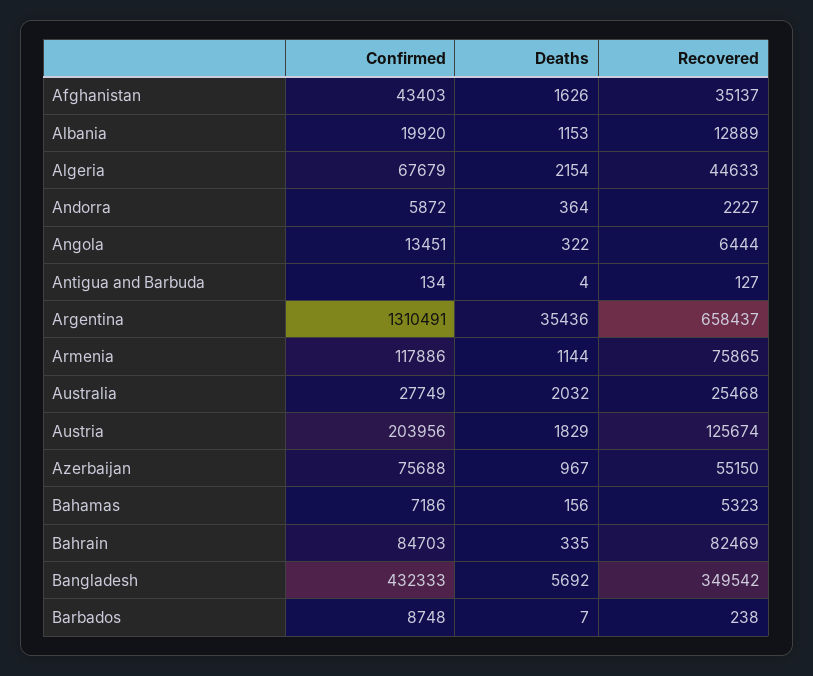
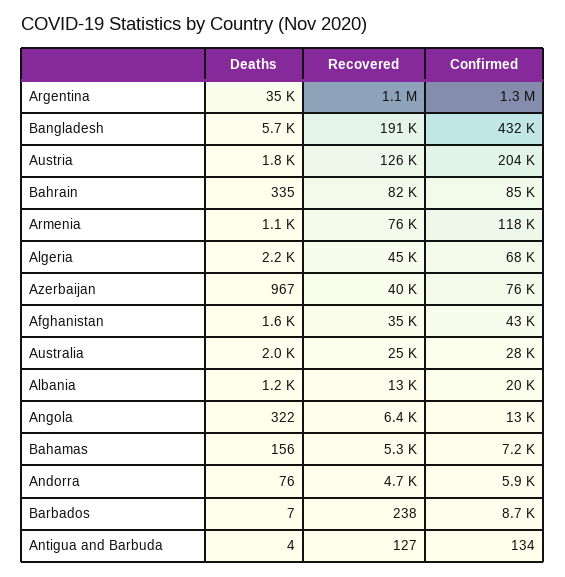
  {
    "Confirmed": {
      "Afghanistan": 43403,
      "Albania": 19920,
      "Algeria": 67679,
      "Andorra": 5872,
      "Angola": 13451,
      "Antigua and Barbuda": 134,
      "Argentina": 1310491,
      "Armenia": 117886,
      "Australia": 27749,
      "Austria": 203956,
      "Azerbaijan": 75688,
      "Bahamas": 7186,
      "Bahrain": 84703,
      "Bangladesh": 432333,
      "Barbados": 8748
    },
    "Deaths": {
      "Afghanistan": 1626,
      "Albania": 1153,
      "Algeria": 2154,
-     "Andorra": 364,
+     "Andorra": 76,
      "Angola": 322,
      "Antigua and Barbuda": 4,
      "Argentina": 35436,
      "Armenia": 1144,
      "Australia": 2032,
      "Austria": 1829,
      "Azerbaijan": 967,
      "Bahamas": 156,
      "Bahrain": 335,
      "Bangladesh": 5692,
      "Barbados": 7
    },
    "Recovered": {
      "Afghanistan": 35137,
      "Albania": 12889,
      "Algeria": 44633,
-     "Andorra": 2227,
+     "Andorra": 4700,
      "Angola": 6444,
      "Antigua and Barbuda": 127,
-     "Argentina": 658437,
+     "Argentina": 1100000,
      "Armenia": 75865,
      "Australia": 25468,
      "Austria": 125674,
-     "Azerbaijan": 55150,
+     "Azerbaijan": 40000,
      "Bahamas": 5323,
      "Bahrain": 82469,
-     "Bangladesh": 349542,
+     "Bangladesh": 191000,
      "Barbados": 238
    }
  }

